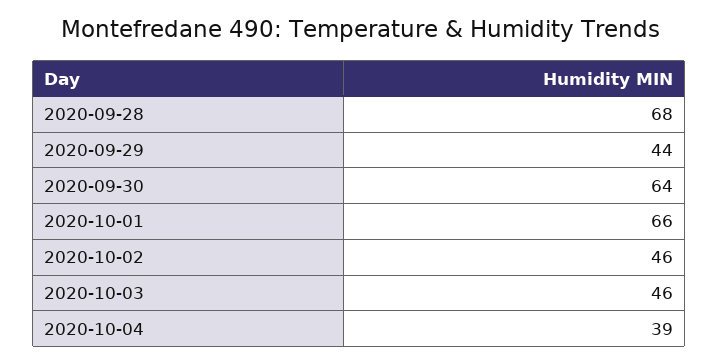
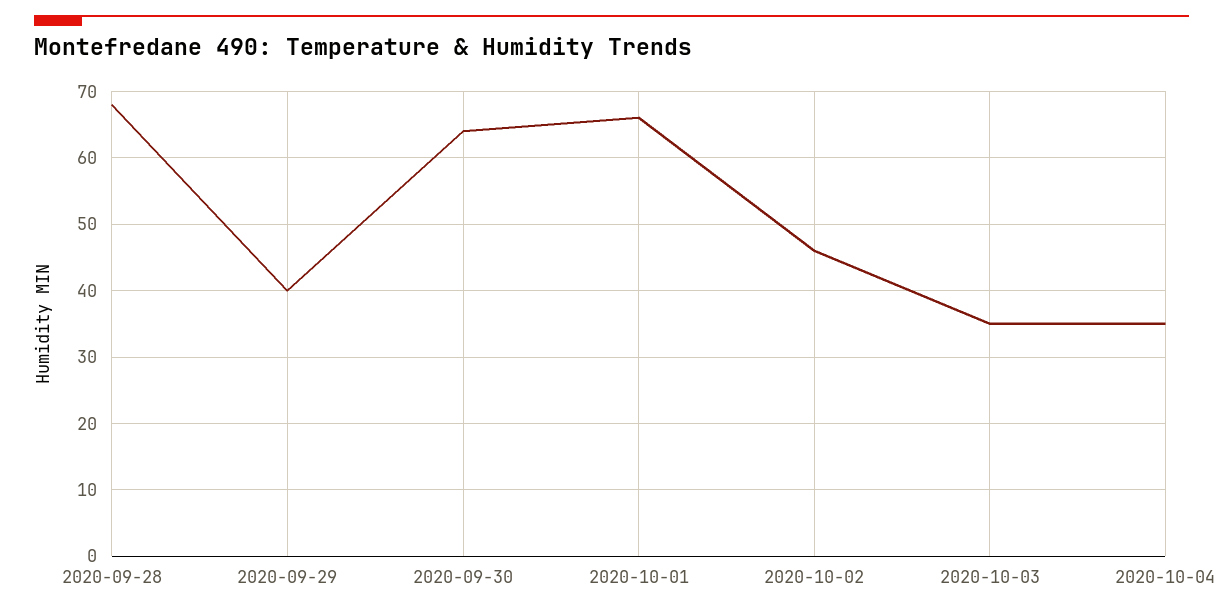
  {
    "2020-09-28": 68,
-   "2020-09-29": 44,
+   "2020-09-29": 40,
    "2020-09-30": 64,
    "2020-10-01": 66,
    "2020-10-02": 46,
-   "2020-10-03": 46,
+   "2020-10-03": 35,
-   "2020-10-04": 39
+   "2020-10-04": 35
  }

